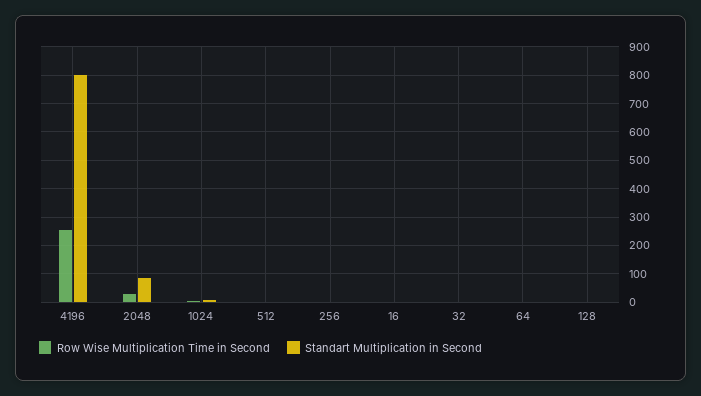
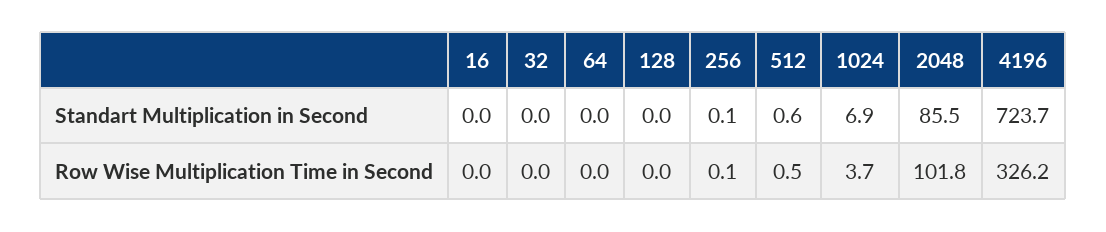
  {
    "Row Wise Multiplication Time in Second": {
-     "4196": 250,
+     "4196": 326.2,
-     "2048": 25,
+     "2048": 101.8,
      "1024": 3.7,
      "512": 0.5,
      "256": 0.1,
      "16": 0,
      "32": 0,
      "64": 0,
      "128": 0
    },
    "Standart Multiplication in Second": {
-     "4196": 800,
+     "4196": 723.7,
      "2048": 85.5,
      "1024": 6.9,
      "512": 0.6,
      "256": 0.1,
      "16": 0,
      "32": 0,
      "64": 0,
      "128": 0
    }
  }

